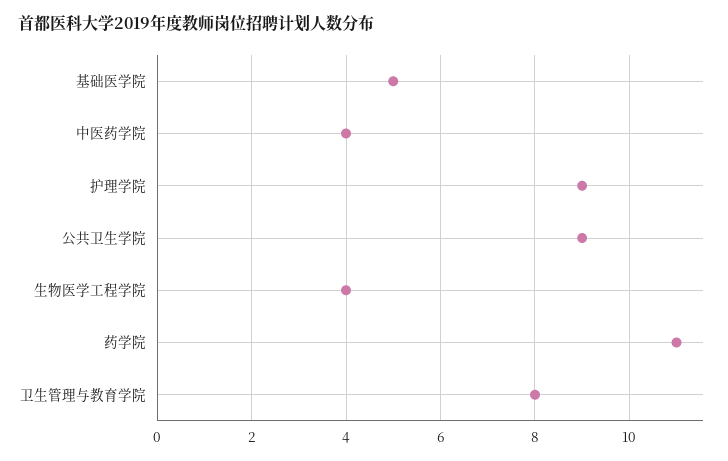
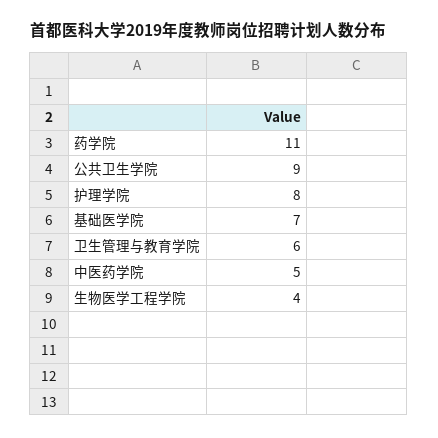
  {
-   "基础医学院": 5,
+   "基础医学院": 7,
-   "中医药学院": 4,
+   "中医药学院": 5,
-   "护理学院": 9,
+   "护理学院": 8,
    "公共卫生学院": 9,
    "生物医学工程学院": 4,
    "药学院": 11,
-   "卫生管理与教育学院": 8
+   "卫生管理与教育学院": 6
  }

